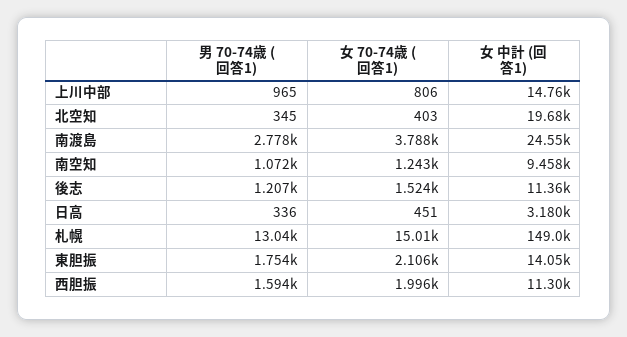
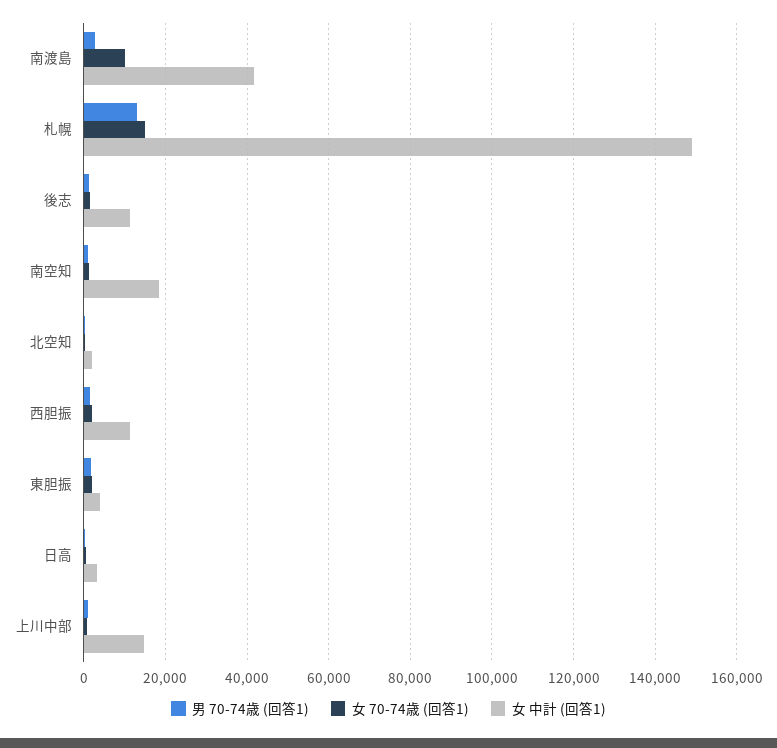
  {
    "男 70-74歳 (回答1)": {
      "上川中部": 965,
      "北空知": 345,
      "南渡島": 2778,
      "南空知": 1072,
      "後志": 1207,
      "日高": 336,
      "札幌": 13040,
      "東胆振": 1754,
      "西胆振": 1594
    },
    "女 70-74歳 (回答1)": {
      "上川中部": 806,
      "北空知": 403,
-     "南渡島": 3788,
+     "南渡島": 10000,
      "南空知": 1243,
      "後志": 1524,
      "日高": 451,
      "札幌": 15010,
      "東胆振": 2106,
      "西胆振": 1996
    },
    "女 中計 (回答1)": {
      "上川中部": 14760,
-     "北空知": 19680,
+     "北空知": 2000,
-     "南渡島": 24550,
+     "南渡島": 42000,
-     "南空知": 9458,
+     "南空知": 18000,
      "後志": 11360,
      "日高": 3180,
      "札幌": 149000,
-     "東胆振": 14050,
+     "東胆振": 4000,
      "西胆振": 11300
    }
  }

